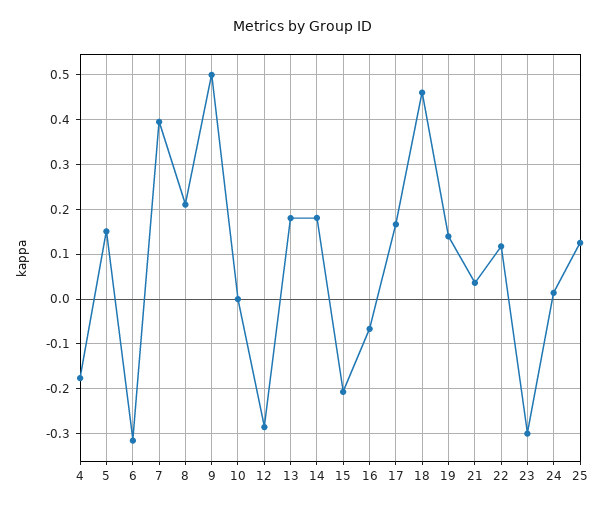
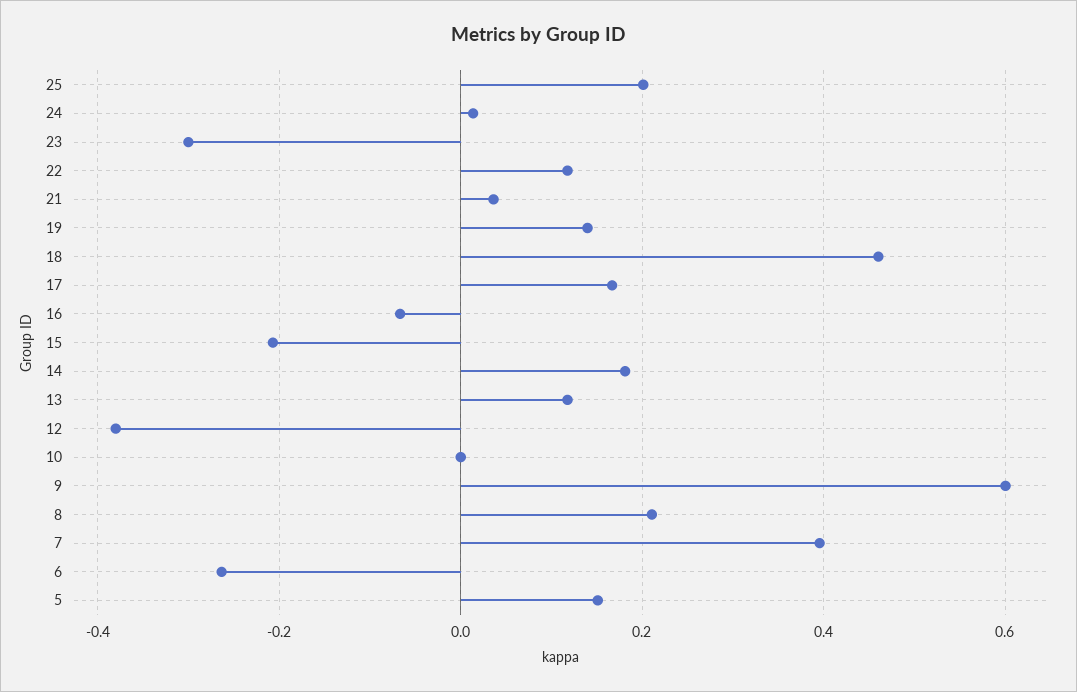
  {
-   "4": -0.18,
    "5": 0.16,
-   "6": -0.32,
+   "6": -0.26,
    "7": 0.4,
    "8": 0.22,
-   "9": 0.5,
+   "9": 0.6,
    "10": 0,
-   "12": -0.28,
+   "12": -0.38,
-   "13": 0.18,
+   "13": 0.12,
    "14": 0.18,
    "15": -0.2,
    "16": -0.06,
    "17": 0.16,
    "18": 0.46,
    "19": 0.14,
    "21": 0.04,
    "22": 0.12,
    "23": -0.3,
    "24": 0.02,
-   "25": 0.12
+   "25": 0.2
  }

